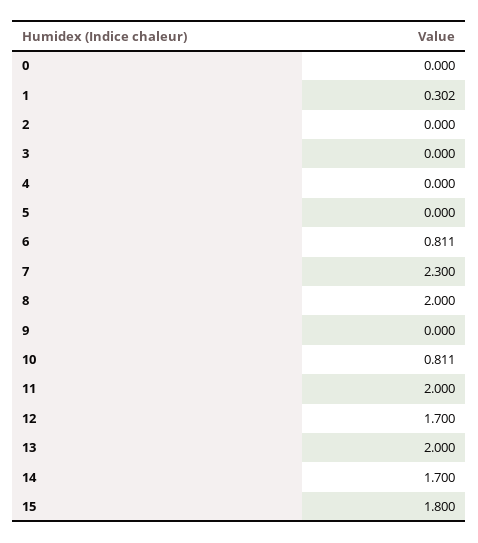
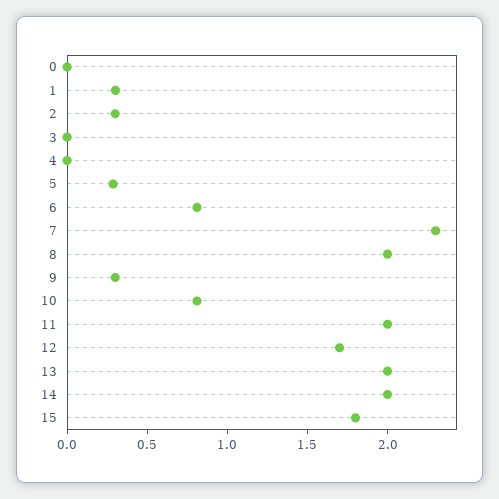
  {
    "0": 0,
    "1": 0.302,
-   "2": 0,
+   "2": 0.3,
    "3": 0,
    "4": 0,
-   "5": 0,
+   "5": 0.3,
    "6": 0.811,
    "7": 2.3,
    "8": 2,
-   "9": 0,
+   "9": 0.3,
    "10": 0.811,
    "11": 2,
    "12": 1.7,
    "13": 2,
-   "14": 1.7,
+   "14": 2,
    "15": 1.8
  }

